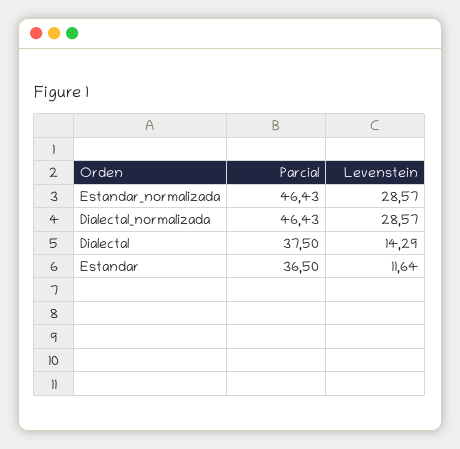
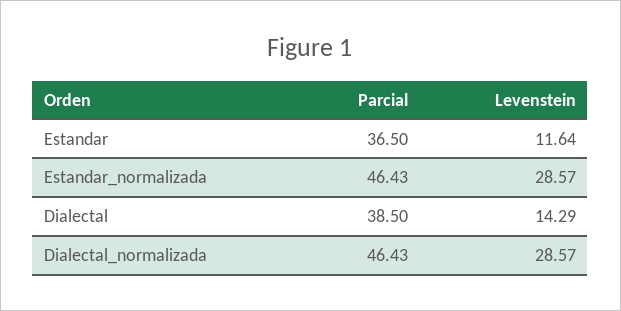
  {
    "Parcial": {
      "Estandar_normalizada": 46.43,
      "Dialectal_normalizada": 46.43,
-     "Dialectal": 37.5,
+     "Dialectal": 38.5,
      "Estandar": 36.5
    },
    "Levenstein": {
      "Estandar_normalizada": 28.57,
      "Dialectal_normalizada": 28.57,
      "Dialectal": 14.29,
      "Estandar": 11.64
    }
  }

